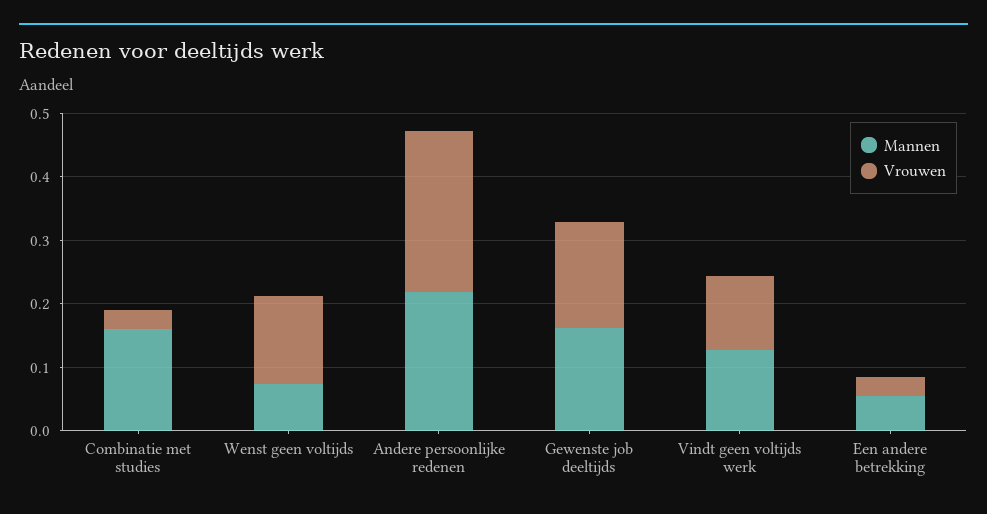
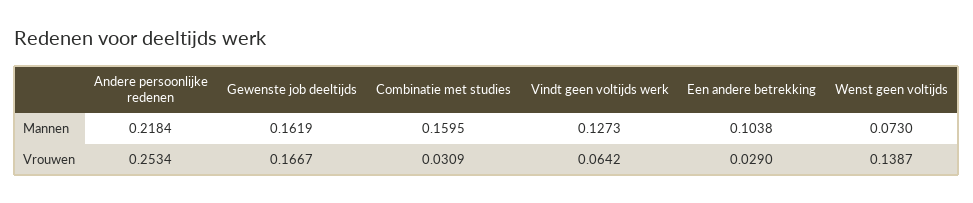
  {
    "Mannen": {
      "Combinatie met studies": 0.1595,
      "Wenst geen voltijds": 0.073,
      "Andere persoonlijke redenen": 0.2184,
      "Gewenste job deeltijds": 0.1619,
      "Vindt geen voltijds werk": 0.1273,
-     "Een andere betrekking": 0.06
+     "Een andere betrekking": 0.1038
    },
    "Vrouwen": {
      "Combinatie met studies": 0.0309,
      "Wenst geen voltijds": 0.1387,
      "Andere persoonlijke redenen": 0.2534,
      "Gewenste job deeltijds": 0.1667,
-     "Vindt geen voltijds werk": 0.12,
+     "Vindt geen voltijds werk": 0.0642,
      "Een andere betrekking": 0.029
    }
  }

